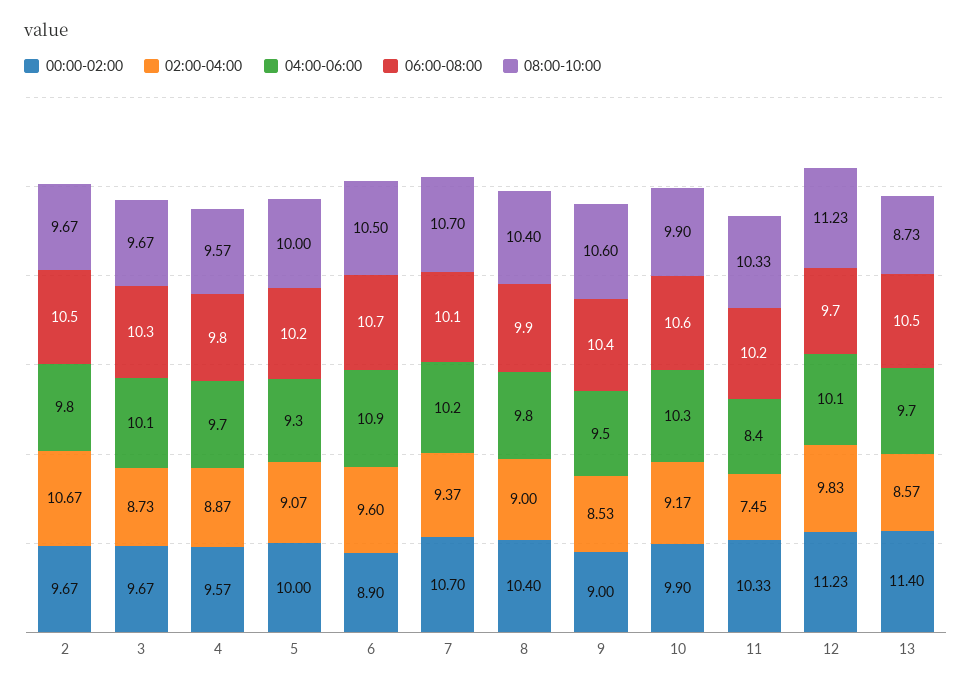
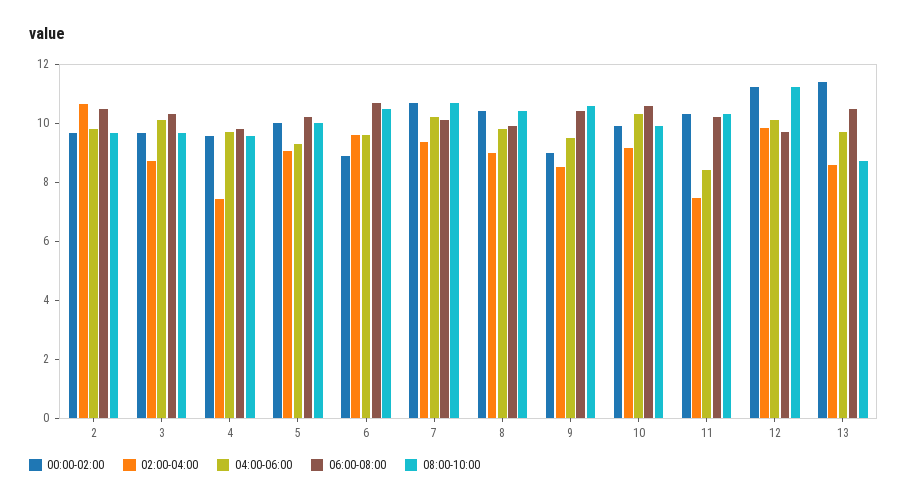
  {
    "00:00-02:00": {
      "2": 9.67,
      "3": 9.67,
      "4": 9.57,
      "5": 10,
      "6": 8.9,
      "7": 10.7,
      "8": 10.4,
      "9": 9,
      "10": 9.9,
      "11": 10.33,
      "12": 11.23,
      "13": 11.4
    },
    "02:00-04:00": {
      "2": 10.67,
      "3": 8.73,
-     "4": 8.87,
+     "4": 7.5,
      "5": 9.07,
      "6": 9.6,
      "7": 9.37,
      "8": 9,
      "9": 8.53,
      "10": 9.17,
      "11": 7.45,
      "12": 9.83,
      "13": 8.57
    },
    "04:00-06:00": {
      "2": 9.8,
      "3": 10.1,
      "4": 9.7,
      "5": 9.3,
-     "6": 10.9,
+     "6": 9.5,
      "7": 10.2,
      "8": 9.8,
      "9": 9.5,
      "10": 10.3,
      "11": 8.4,
      "12": 10.1,
      "13": 9.7
    },
    "06:00-08:00": {
      "2": 10.5,
      "3": 10.3,
      "4": 9.8,
      "5": 10.2,
      "6": 10.7,
      "7": 10.1,
      "8": 9.9,
      "9": 10.4,
      "10": 10.6,
      "11": 10.2,
      "12": 9.7,
      "13": 10.5
    },
    "08:00-10:00": {
      "2": 9.67,
      "3": 9.67,
      "4": 9.57,
      "5": 10,
      "6": 10.5,
      "7": 10.7,
      "8": 10.4,
      "9": 10.6,
      "10": 9.9,
      "11": 10.33,
      "12": 11.23,
      "13": 8.73
    }
  }

